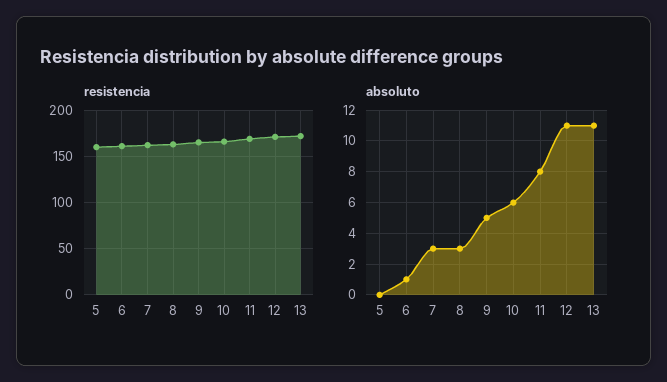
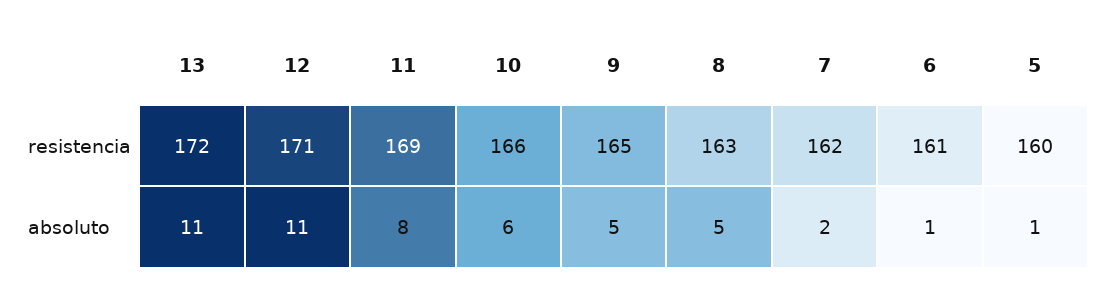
  {
    "resistencia": {
      "5": 160,
      "6": 161,
      "7": 162,
      "8": 163,
      "9": 165,
      "10": 166,
      "11": 169,
      "12": 171,
      "13": 172
    },
    "absoluto": {
-     "5": 0,
+     "5": 1,
      "6": 1,
-     "7": 3,
+     "7": 2,
-     "8": 3,
+     "8": 5,
      "9": 5,
      "10": 6,
      "11": 8,
      "12": 11,
      "13": 11
    }
  }

